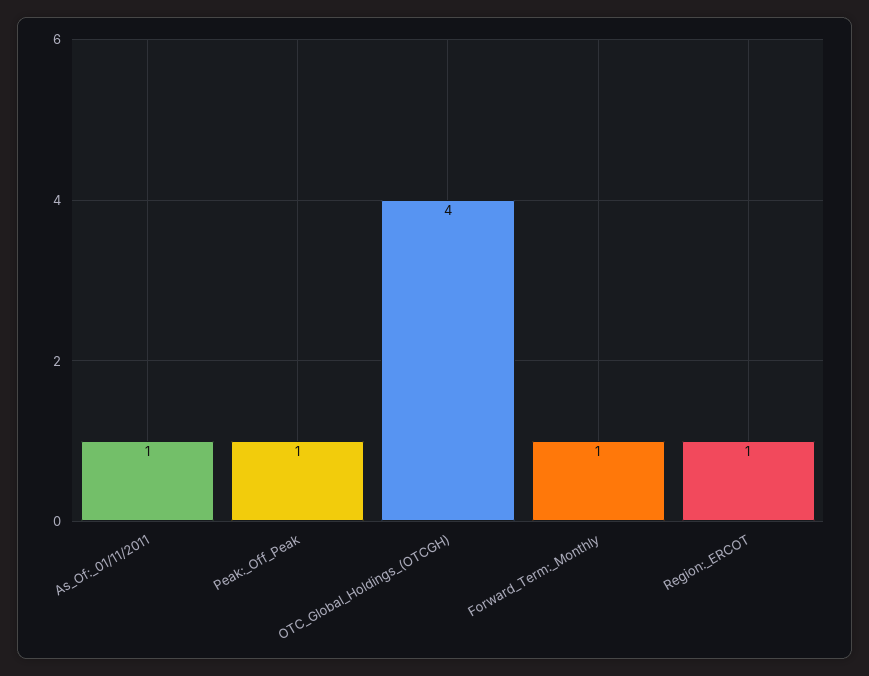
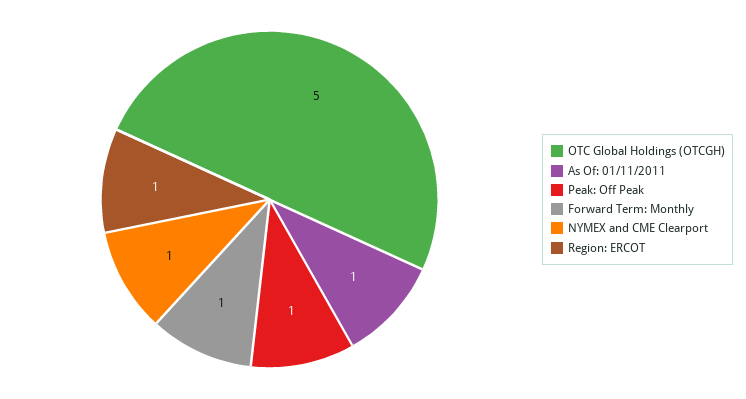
  {
    "As_Of:_01/11/2011": 1,
    "Peak:_Off_Peak": 1,
-   "OTC_Global_Holdings_(OTCGH)": 4,
+   "OTC_Global_Holdings_(OTCGH)": 5,
    "Forward_Term:_Monthly": 1,
-   "Region:_ERCOT": 1
+   "Region:_ERCOT": 1,
+   "NYMEX and CME Clearport": 1
  }

